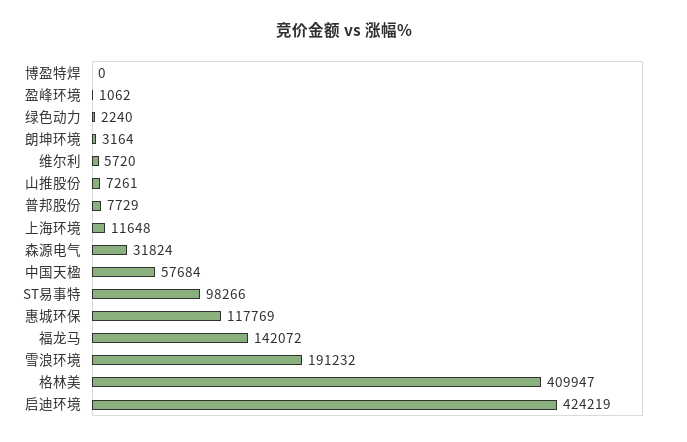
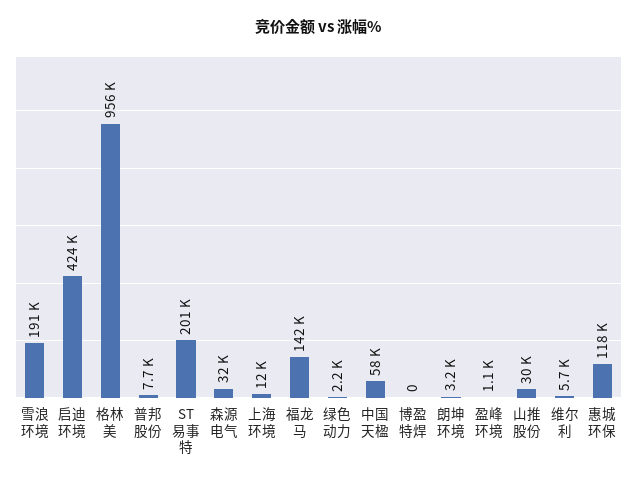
  {
    "博盈特焊": 0,
    "盈峰环境": 1062,
    "绿色动力": 2240,
    "朗坤环境": 3164,
    "维尔利": 5720,
-   "山推股份": 7261,
+   "山推股份": 30000,
    "普邦股份": 7729,
    "上海环境": 11648,
    "森源电气": 31824,
    "中国天楹": 57684,
-   "ST易事特": 98266,
+   "ST易事特": 201000,
    "惠城环保": 117769,
    "福龙马": 142072,
    "雪浪环境": 191232,
-   "格林美": 409947,
+   "格林美": 956000,
    "启迪环境": 424219
  }

